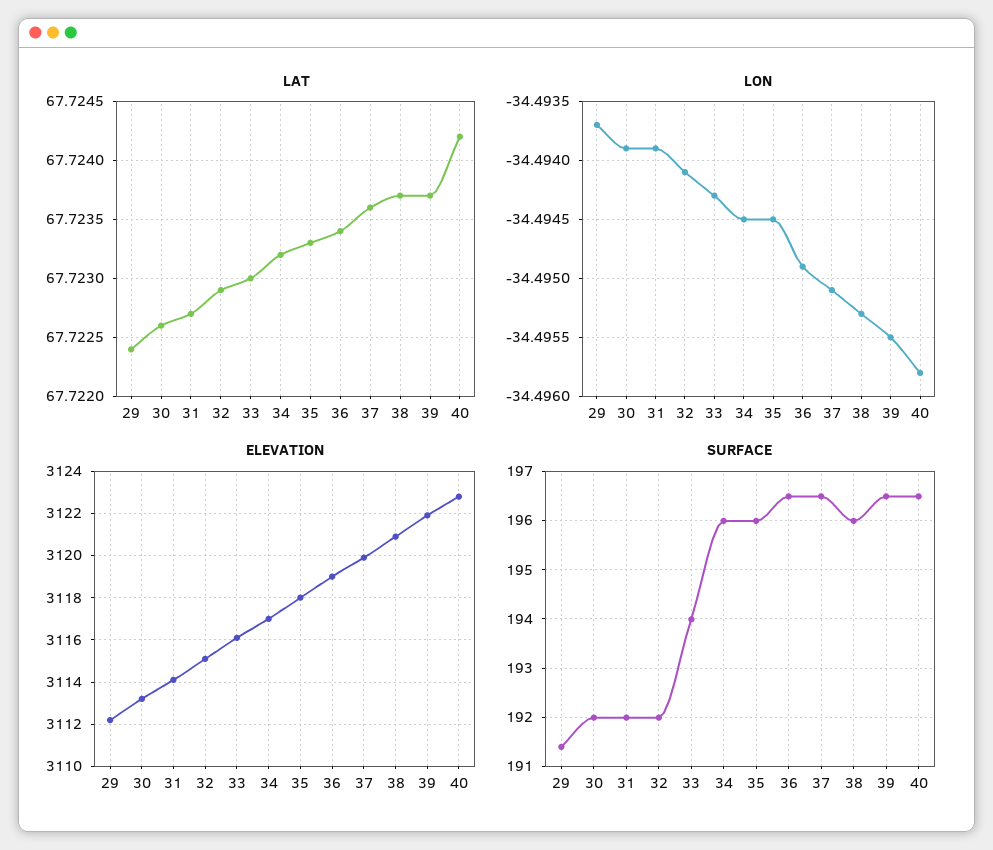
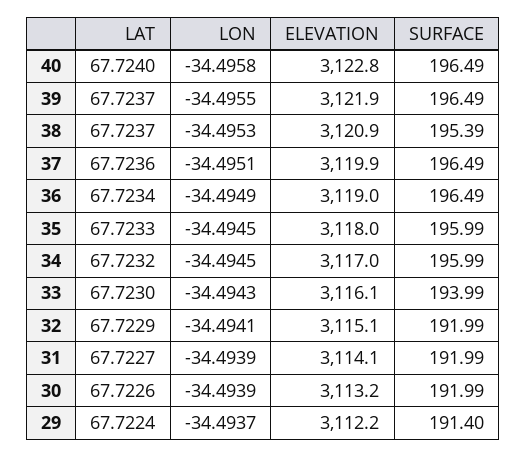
  {
    "LAT": {
      "29": 67.7224,
      "30": 67.7226,
      "31": 67.7227,
      "32": 67.7229,
      "33": 67.723,
      "34": 67.7232,
      "35": 67.7233,
      "36": 67.7234,
      "37": 67.7236,
      "38": 67.7237,
      "39": 67.7237,
-     "40": 67.7242
+     "40": 67.724
    },
    "LON": {
      "29": -34.4937,
      "30": -34.4939,
      "31": -34.4939,
      "32": -34.4941,
      "33": -34.4943,
      "34": -34.4945,
      "35": -34.4945,
      "36": -34.4949,
      "37": -34.4951,
      "38": -34.4953,
      "39": -34.4955,
      "40": -34.4958
    },
    "ELEVATION": {
      "29": 3112.2,
      "30": 3113.2,
      "31": 3114.1,
      "32": 3115.1,
      "33": 3116.1,
      "34": 3117,
      "35": 3118,
      "36": 3119,
      "37": 3119.9,
      "38": 3120.9,
      "39": 3121.9,
      "40": 3122.8
    },
    "SURFACE": {
      "29": 191.4,
      "30": 191.99,
      "31": 191.99,
      "32": 191.99,
      "33": 193.99,
      "34": 195.99,
      "35": 195.99,
      "36": 196.49,
      "37": 196.49,
-     "38": 196,
+     "38": 195.39,
      "39": 196.49,
      "40": 196.49
    }
  }

